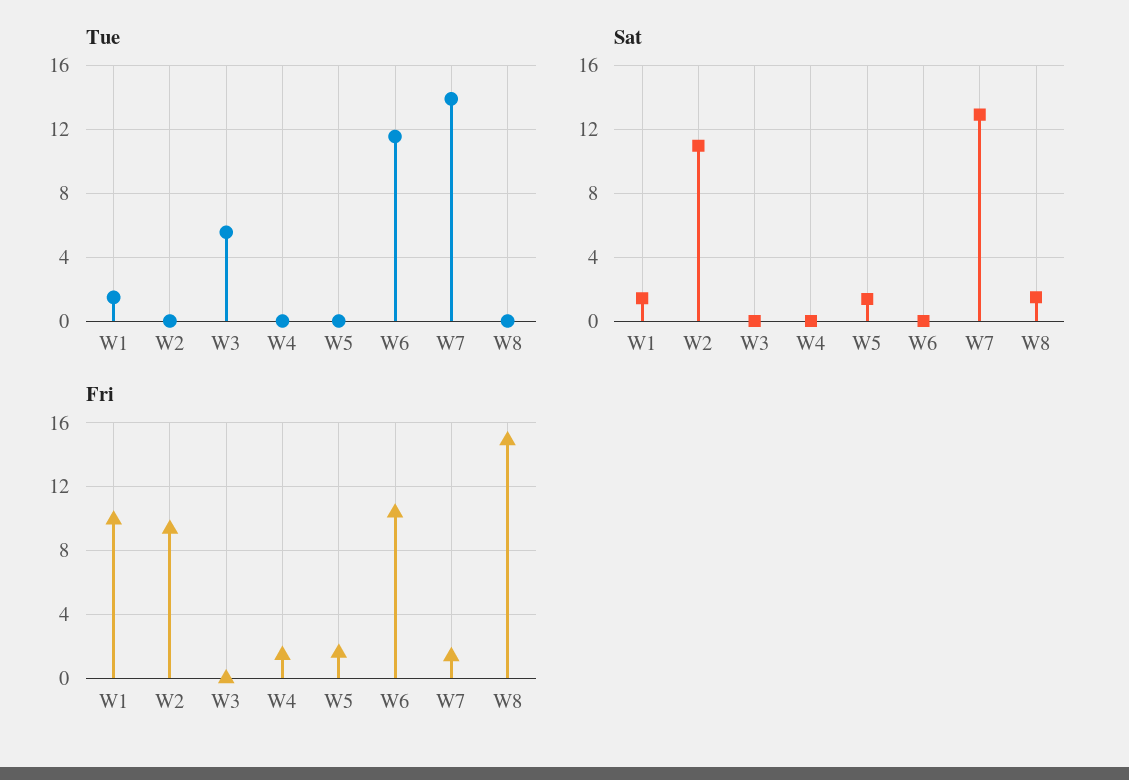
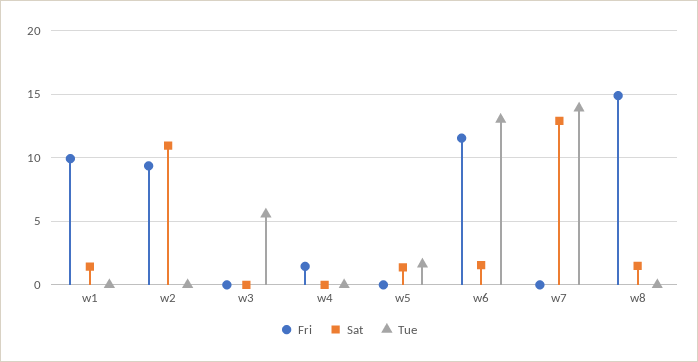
  {
    "Tue": {
-     "W1": 1.5,
+     "W1": 0,
      "W2": 0,
      "W3": 5.5,
      "W4": 0,
-     "W5": 0,
+     "W5": 1.5,
-     "W6": 11.5,
+     "W6": 13,
      "W7": 14,
      "W8": 0
    },
    "Sat": {
      "W1": 1.5,
      "W2": 11,
      "W3": 0,
      "W4": 0,
      "W5": 1.5,
-     "W6": 0,
+     "W6": 1.5,
      "W7": 13,
      "W8": 1.5
    },
    "Fri": {
      "W1": 10,
      "W2": 9.5,
      "W3": 0,
      "W4": 1.5,
-     "W5": 1.5,
+     "W5": 0,
-     "W6": 10.5,
+     "W6": 11.5,
-     "W7": 1.5,
+     "W7": 0,
      "W8": 15
    }
  }

